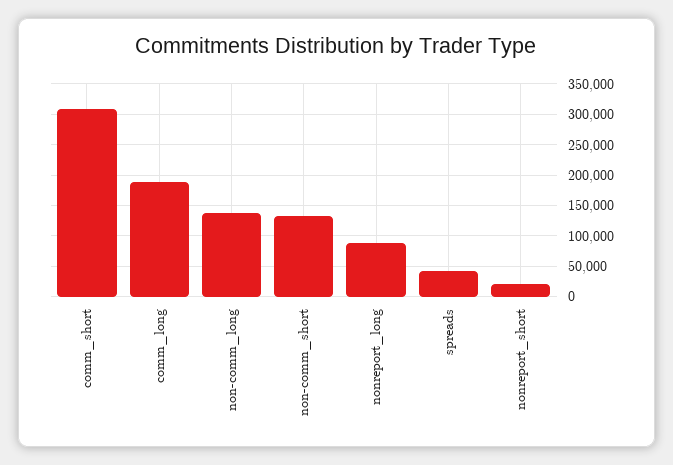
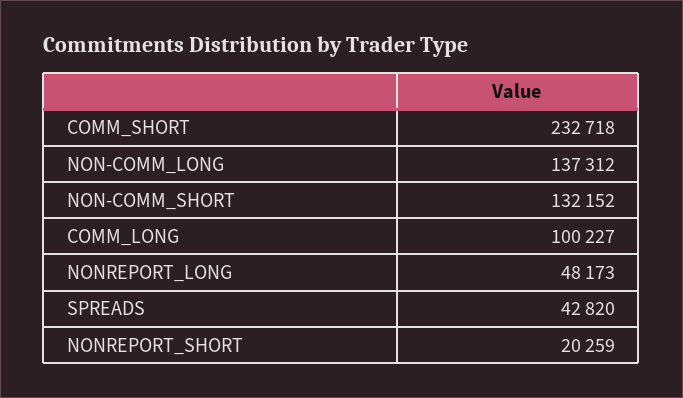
  {
-   "comm_short": 310000,
+   "comm_short": 232718,
-   "comm_long": 190000,
+   "comm_long": 100227,
    "non-comm_long": 137312,
    "non-comm_short": 132152,
-   "nonreport_long": 90000,
+   "nonreport_long": 48173,
    "spreads": 42820,
    "nonreport_short": 20259
  }

